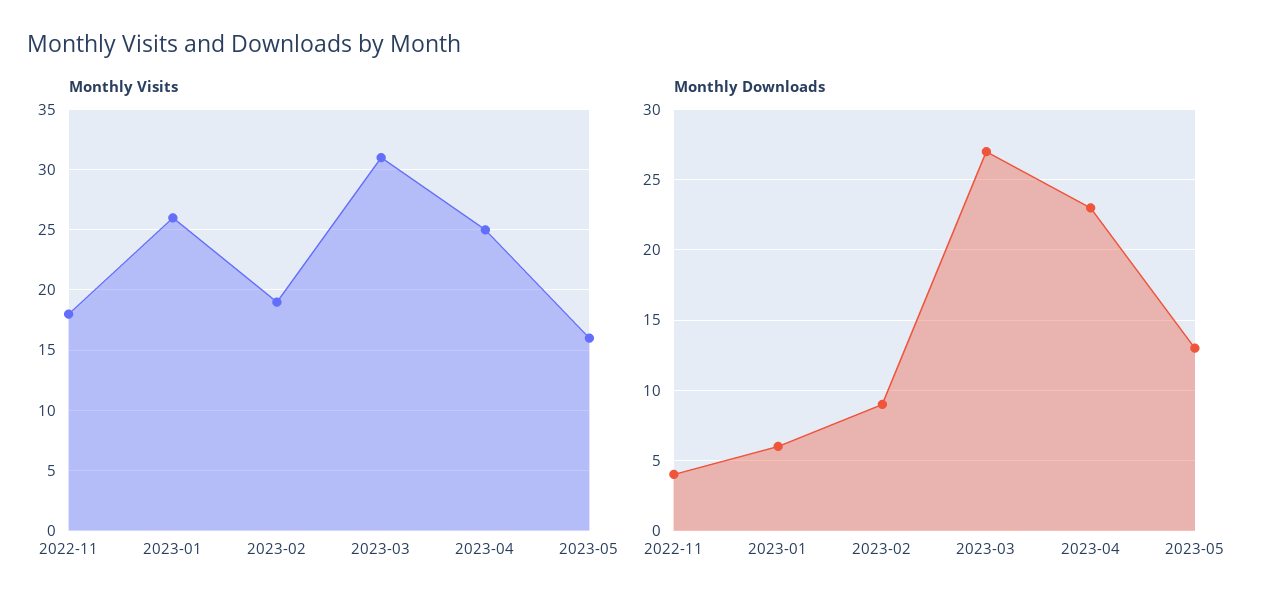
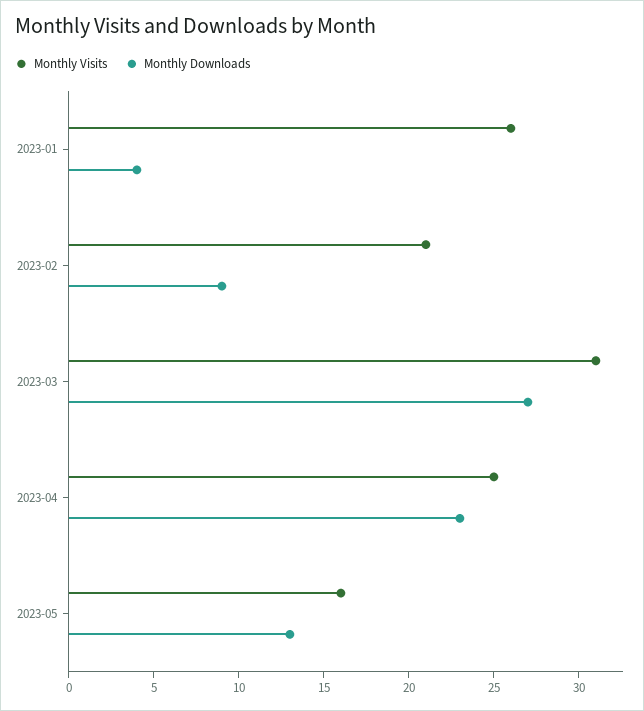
  {
    "Monthly Visits": {
-     "2022-11": 18,
      "2023-01": 26,
-     "2023-02": 19,
+     "2023-02": 21,
      "2023-03": 31,
      "2023-04": 25,
      "2023-05": 16
    },
    "Monthly Downloads": {
-     "2022-11": 4,
-     "2023-01": 6,
+     "2023-01": 4,
      "2023-02": 9,
      "2023-03": 27,
      "2023-04": 23,
      "2023-05": 13
    }
  }

